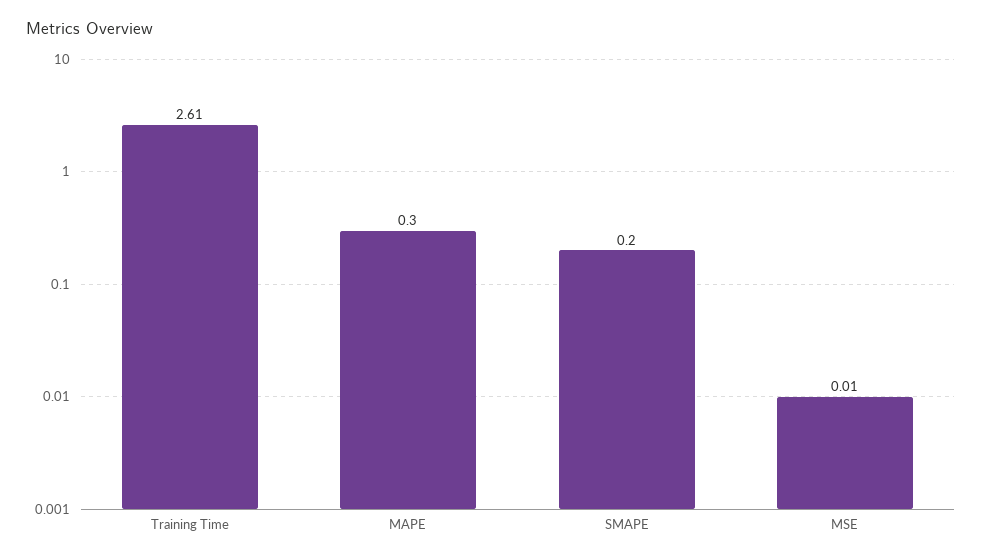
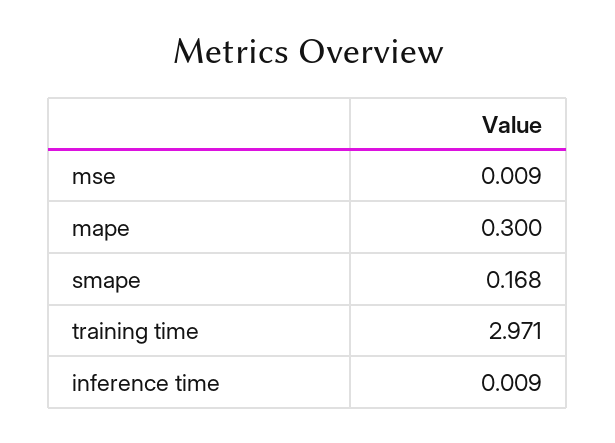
  {
-   "Training Time": 2.61,
+   "Training Time": 2.971,
    "MAPE": 0.3,
-   "SMAPE": 0.2,
+   "SMAPE": 0.168,
-   "MSE": 0.009
+   "MSE": 0.009,
+   "inference time": 0.009
  }

